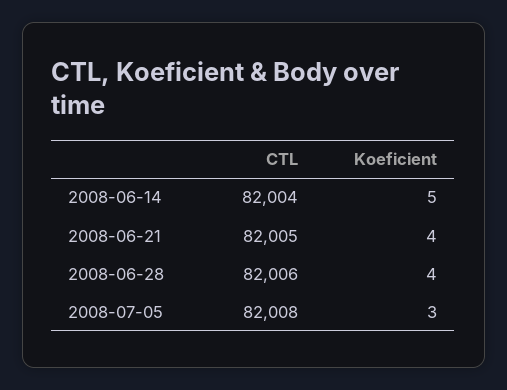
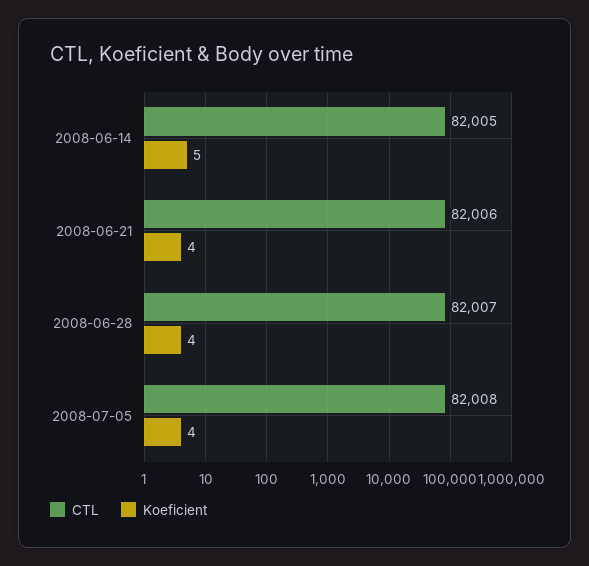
  {
    "CTL": {
-     "2008-06-14": 82004,
+     "2008-06-14": 82005,
-     "2008-06-21": 82005,
+     "2008-06-21": 82006,
-     "2008-06-28": 82006,
+     "2008-06-28": 82007,
      "2008-07-05": 82008
    },
    "Koeficient": {
      "2008-06-14": 5,
      "2008-06-21": 4,
      "2008-06-28": 4,
-     "2008-07-05": 3
+     "2008-07-05": 4
    }
  }

